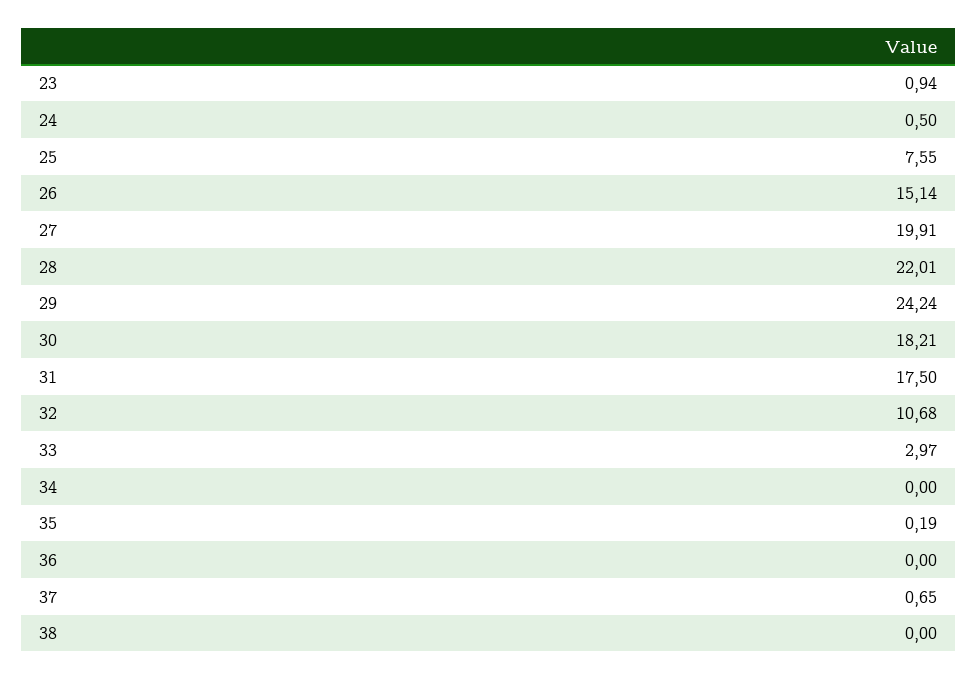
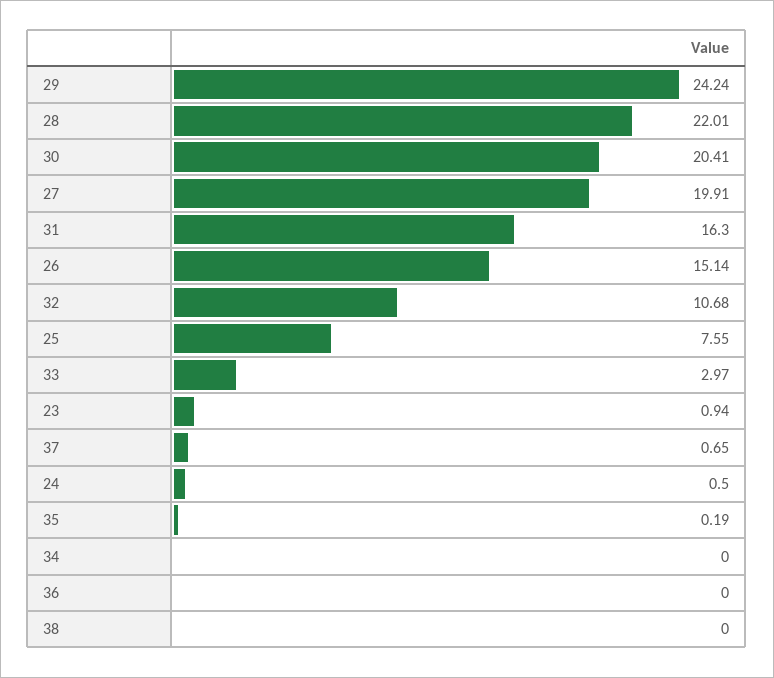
  {
    "23": 0.94,
    "24": 0.5,
    "25": 7.55,
    "26": 15.14,
    "27": 19.91,
    "28": 22.01,
    "29": 24.24,
-   "30": 18.21,
+   "30": 20.41,
-   "31": 17.5,
+   "31": 16.3,
    "32": 10.68,
    "33": 2.97,
    "34": 0,
    "35": 0.19,
    "36": 0,
    "37": 0.65,
    "38": 0
  }

